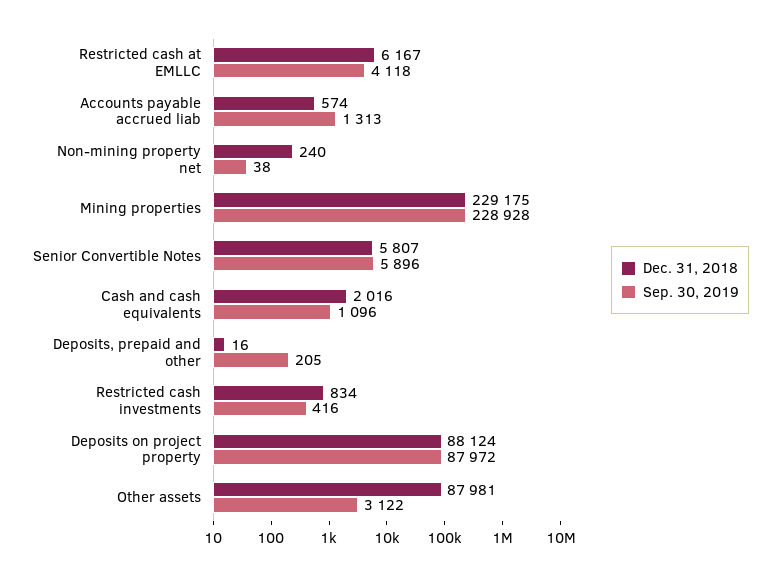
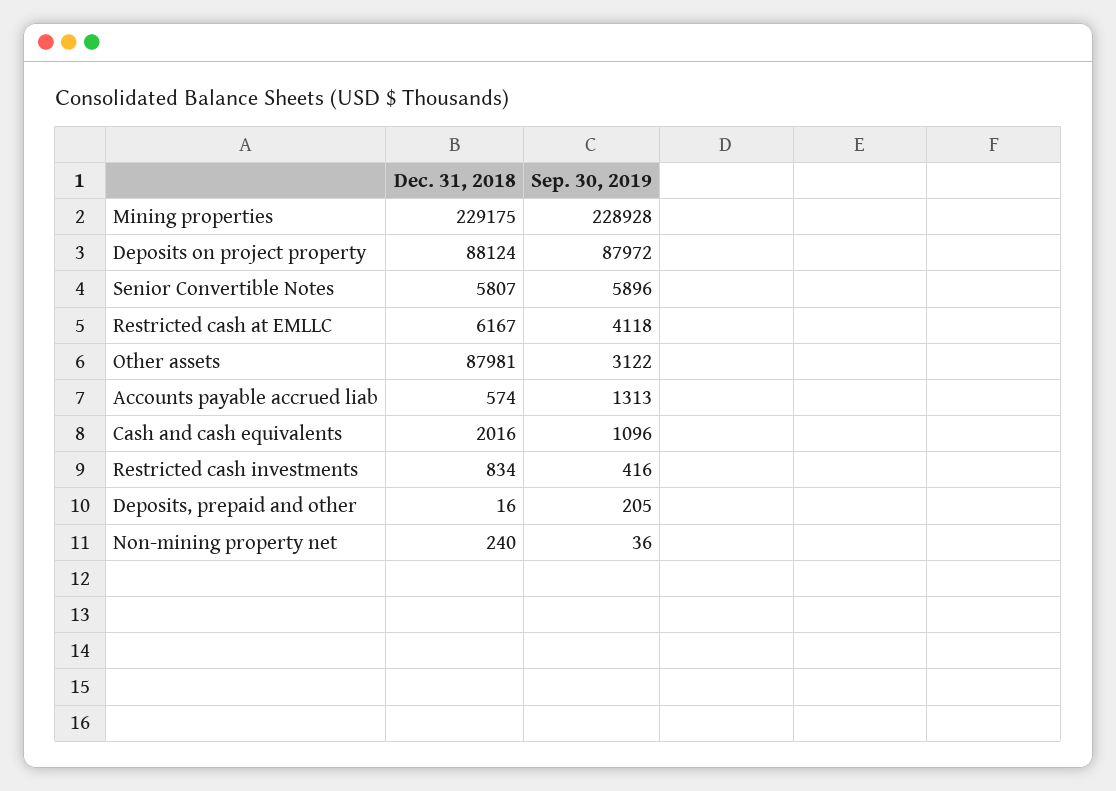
  {
    "Dec. 31, 2018": {
      "Restricted cash at EMLLC": 6167,
      "Accounts payable accrued liab": 574,
      "Non-mining property net": 240,
      "Mining properties": 229175,
      "Senior Convertible Notes": 5807,
      "Cash and cash equivalents": 2016,
      "Deposits, prepaid and other": 16,
      "Restricted cash investments": 834,
      "Deposits on project property": 88124,
      "Other assets": 87981
    },
    "Sep. 30, 2019": {
      "Restricted cash at EMLLC": 4118,
      "Accounts payable accrued liab": 1313,
-     "Non-mining property net": 38,
+     "Non-mining property net": 36,
      "Mining properties": 228928,
      "Senior Convertible Notes": 5896,
      "Cash and cash equivalents": 1096,
      "Deposits, prepaid and other": 205,
      "Restricted cash investments": 416,
      "Deposits on project property": 87972,
      "Other assets": 3122
    }
  }

